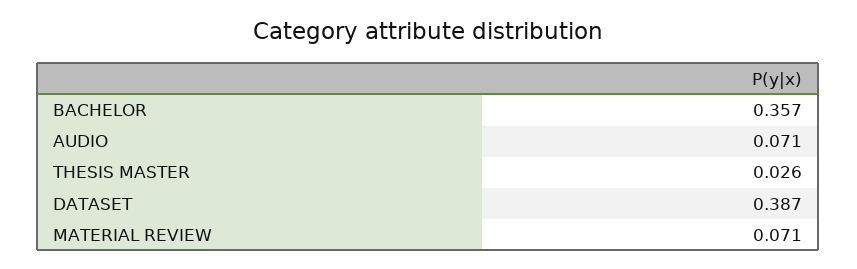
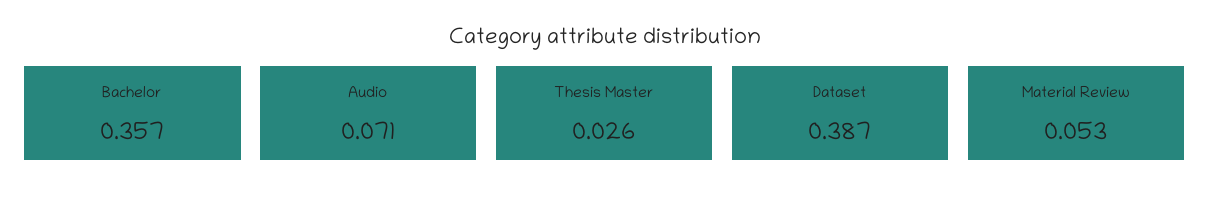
  {
    "BACHELOR": 0.357,
    "AUDIO": 0.071,
    "THESIS MASTER": 0.026,
    "DATASET": 0.387,
-   "MATERIAL REVIEW": 0.071
+   "MATERIAL REVIEW": 0.053
  }

